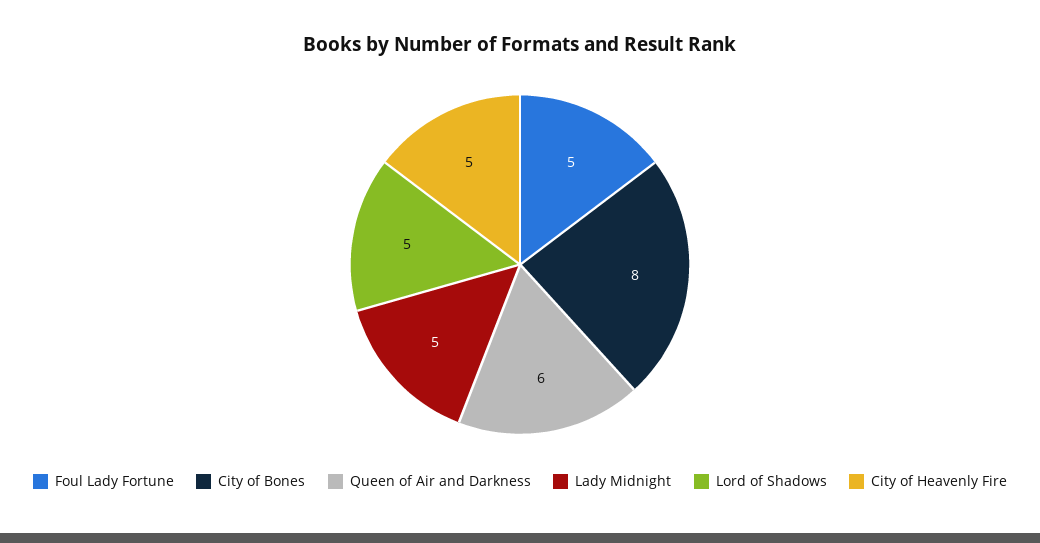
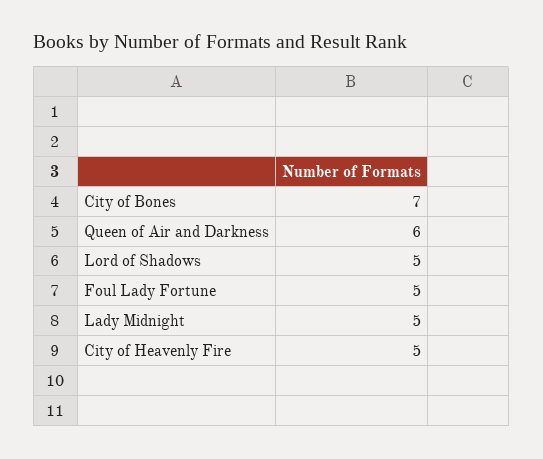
  {
    "Foul Lady Fortune": 5,
-   "City of Bones": 8,
+   "City of Bones": 7,
    "Queen of Air and Darkness": 6,
    "Lady Midnight": 5,
    "Lord of Shadows": 5,
    "City of Heavenly Fire": 5
  }

